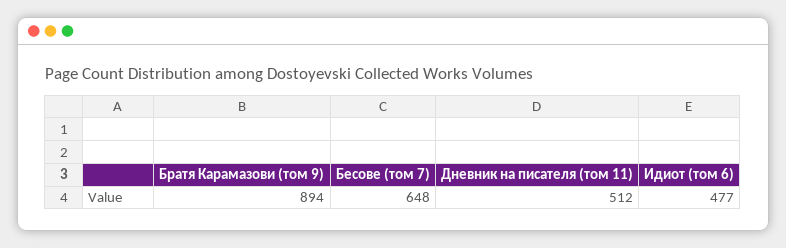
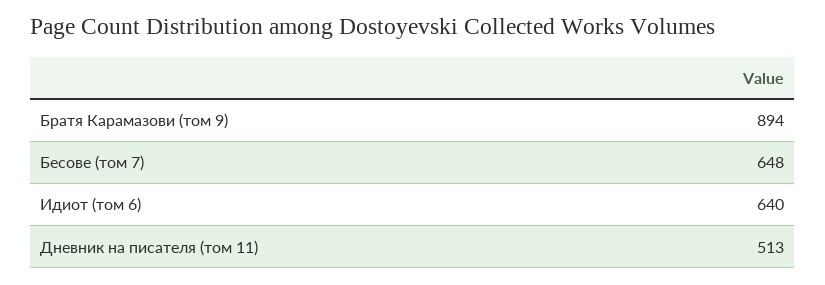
  {
    "Братя Карамазови (том 9)": 894,
    "Бесове (том 7)": 648,
-   "Дневник на писателя (том 11)": 512,
+   "Дневник на писателя (том 11)": 513,
-   "Идиот (том 6)": 477
+   "Идиот (том 6)": 640
  }

